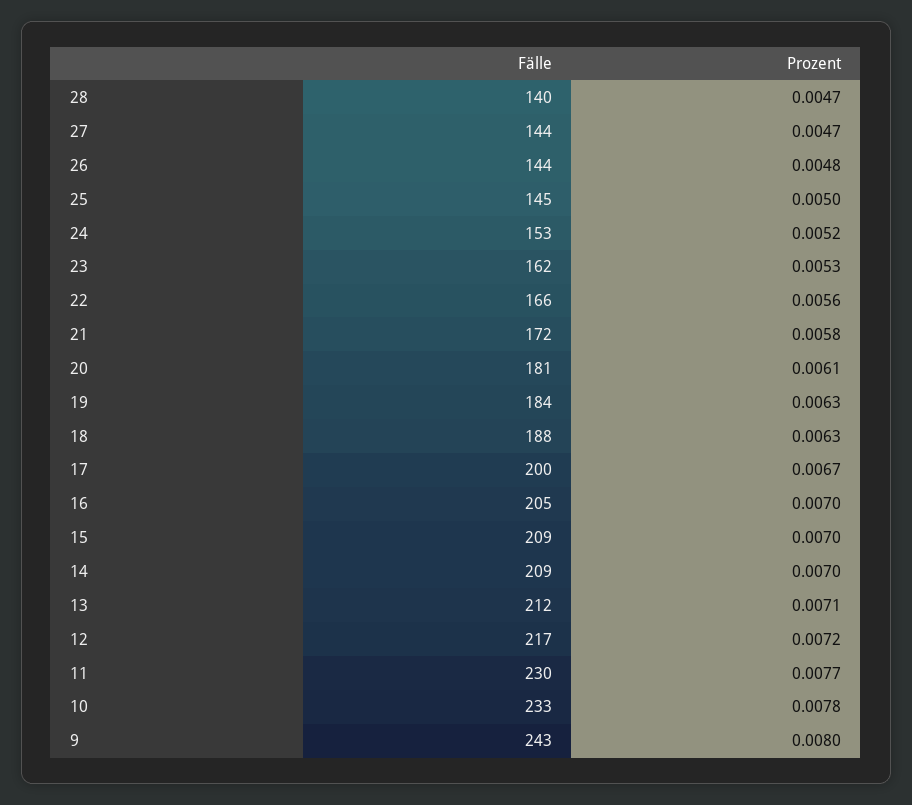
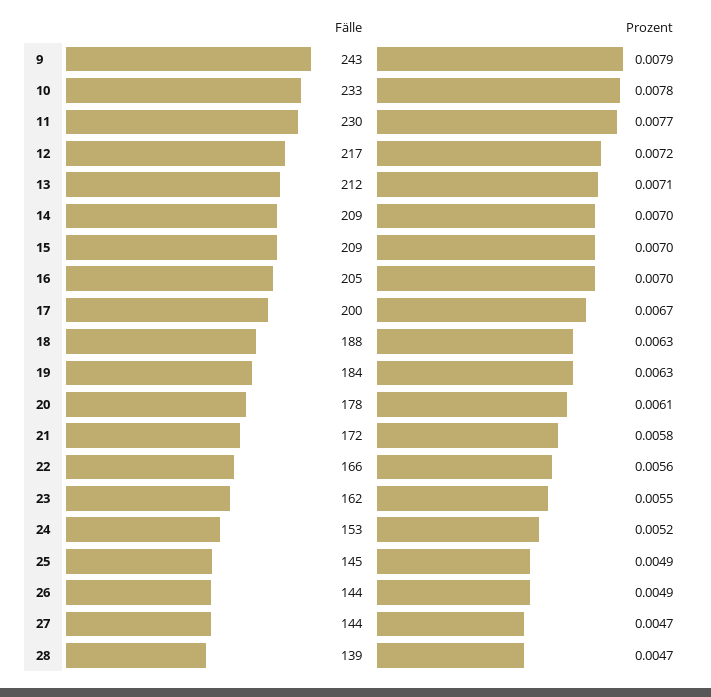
  {
    "Fälle": {
-     "28": 140,
+     "28": 139,
      "27": 144,
      "26": 144,
      "25": 145,
      "24": 153,
      "23": 162,
      "22": 166,
      "21": 172,
-     "20": 181,
+     "20": 178,
      "19": 184,
      "18": 188,
      "17": 200,
      "16": 205,
      "15": 209,
      "14": 209,
      "13": 212,
      "12": 217,
      "11": 230,
      "10": 233,
      "9": 243
    },
    "Prozent": {
      "28": 0.0047,
      "27": 0.0047,
-     "26": 0.0048,
+     "26": 0.0049,
-     "25": 0.005,
+     "25": 0.0049,
      "24": 0.0052,
-     "23": 0.0053,
+     "23": 0.0055,
      "22": 0.0056,
      "21": 0.0058,
      "20": 0.0061,
      "19": 0.0063,
      "18": 0.0063,
      "17": 0.0067,
      "16": 0.007,
      "15": 0.007,
      "14": 0.007,
      "13": 0.0071,
      "12": 0.0072,
      "11": 0.0077,
      "10": 0.0078,
-     "9": 0.008
+     "9": 0.0079
    }
  }

